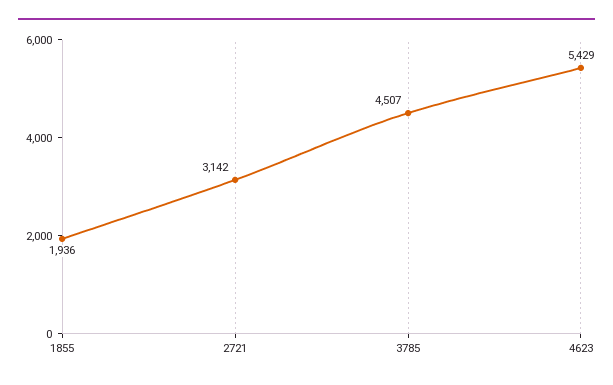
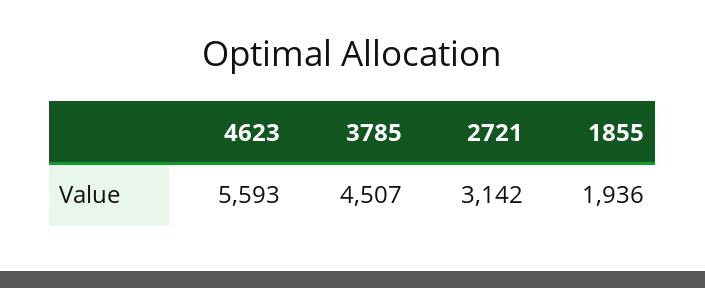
  {
    "1855": 1936,
    "2721": 3142,
    "3785": 4507,
-   "4623": 5429
+   "4623": 5593
  }

